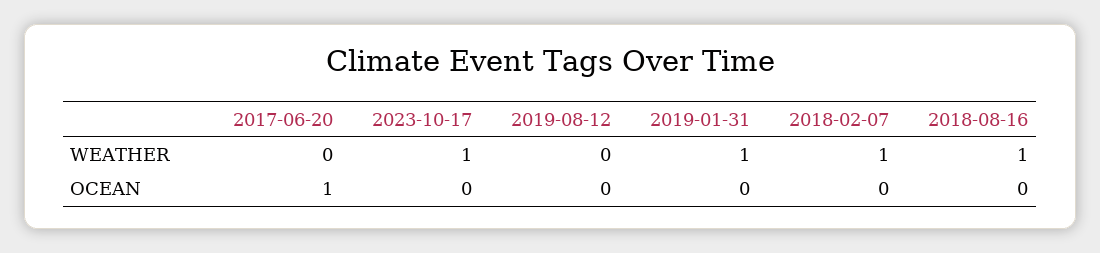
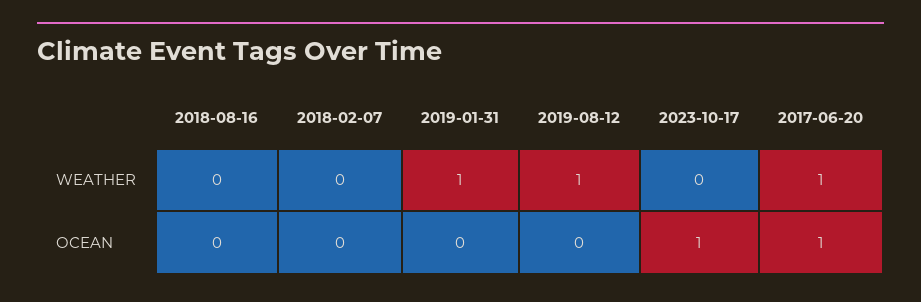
  {
    "2017-06-20": {
-     "WEATHER": 0,
+     "WEATHER": 1,
      "OCEAN": 1
    },
    "2023-10-17": {
-     "WEATHER": 1,
+     "WEATHER": 0,
-     "OCEAN": 0
+     "OCEAN": 1
    },
    "2019-08-12": {
-     "WEATHER": 0,
+     "WEATHER": 1,
      "OCEAN": 0
    },
    "2019-01-31": {
      "WEATHER": 1,
      "OCEAN": 0
    },
    "2018-02-07": {
-     "WEATHER": 1,
+     "WEATHER": 0,
      "OCEAN": 0
    },
    "2018-08-16": {
-     "WEATHER": 1,
+     "WEATHER": 0,
      "OCEAN": 0
    }
  }

